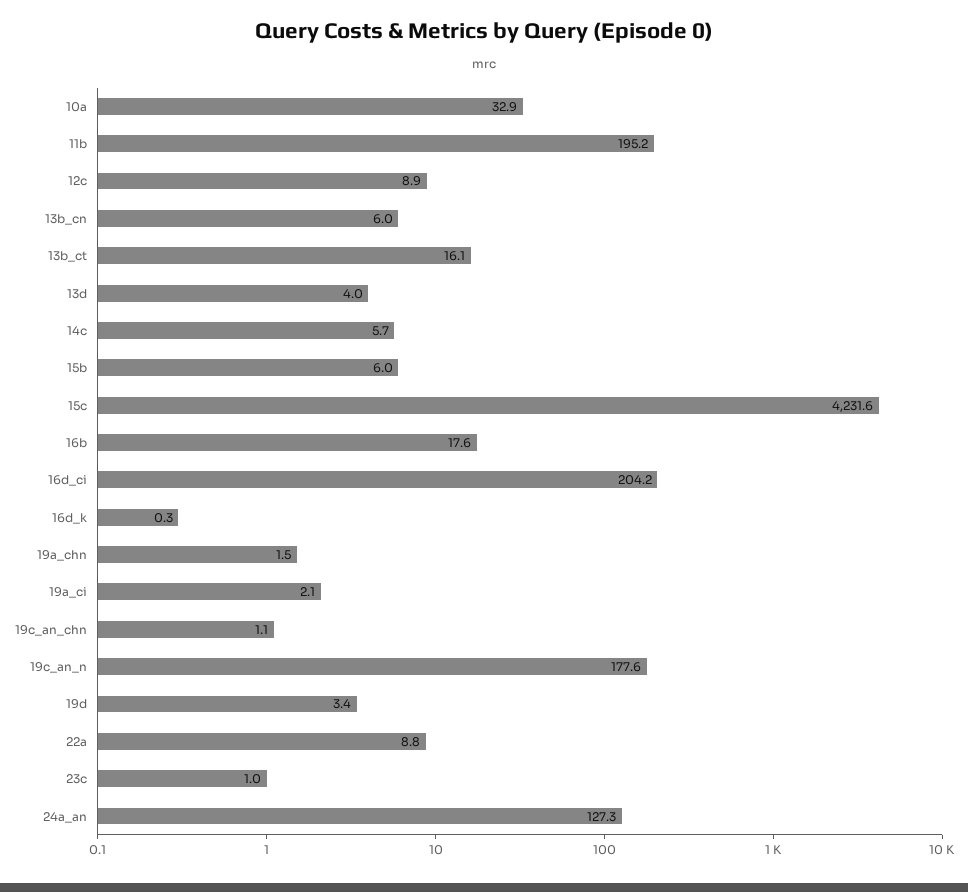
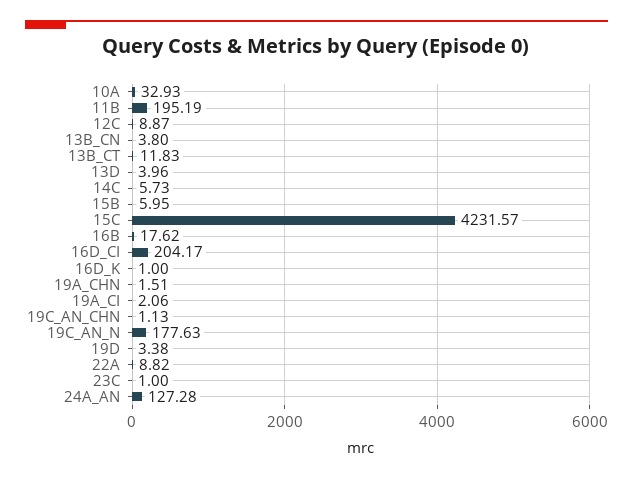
  {
    "10a": 32.93,
    "11b": 195.19,
    "12c": 8.87,
-   "13b_cn": 6,
+   "13b_cn": 3.8,
-   "13b_ct": 16.1,
+   "13b_ct": 11.83,
    "13d": 3.96,
    "14c": 5.73,
    "15b": 5.95,
    "15c": 4231.57,
    "16b": 17.62,
    "16d_ci": 204.17,
-   "16d_k": 0.3,
+   "16d_k": 1,
    "19a_chn": 1.51,
    "19a_ci": 2.06,
    "19c_an_chn": 1.13,
    "19c_an_n": 177.63,
    "19d": 3.38,
    "22a": 8.82,
    "23c": 1,
    "24a_an": 127.28
  }

